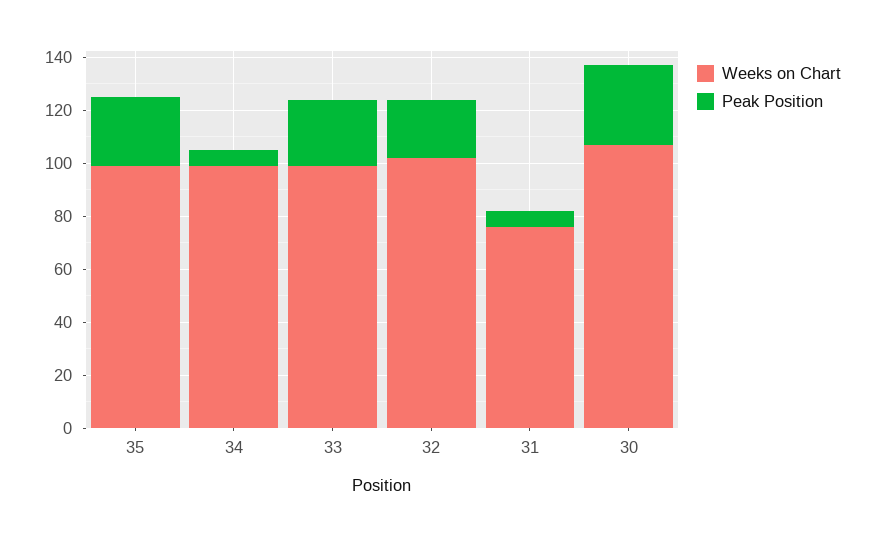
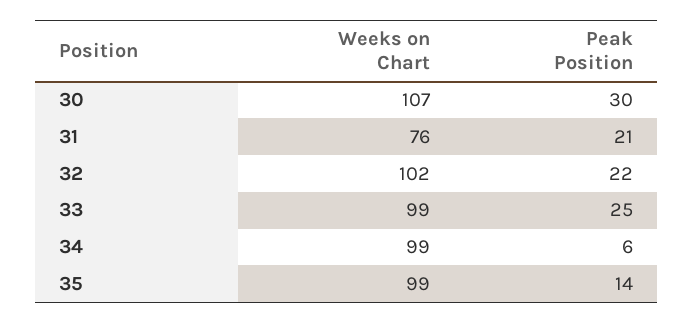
  {
    "Weeks on Chart": {
      "35": 99,
      "34": 99,
      "33": 99,
      "32": 102,
      "31": 76,
      "30": 107
    },
    "Peak Position": {
-     "35": 25,
+     "35": 14,
      "34": 6,
      "33": 25,
      "32": 22,
-     "31": 5,
+     "31": 21,
      "30": 30
    }
  }

